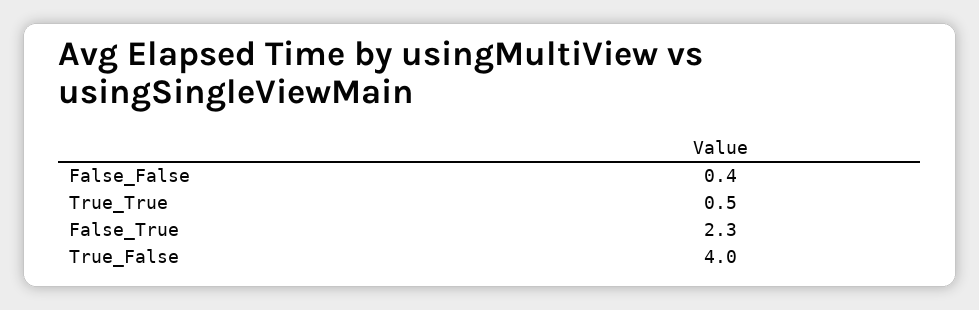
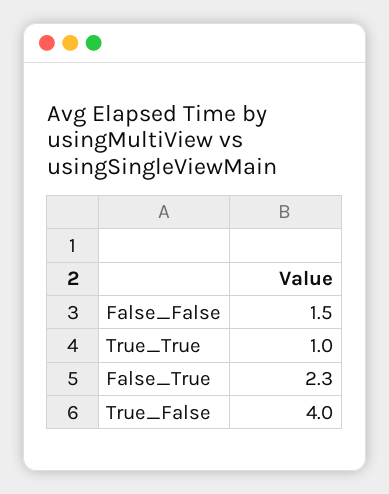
  {
-   "False_False": 0.4,
+   "False_False": 1.5,
-   "True_True": 0.5,
+   "True_True": 1,
    "False_True": 2.3,
    "True_False": 4
  }

